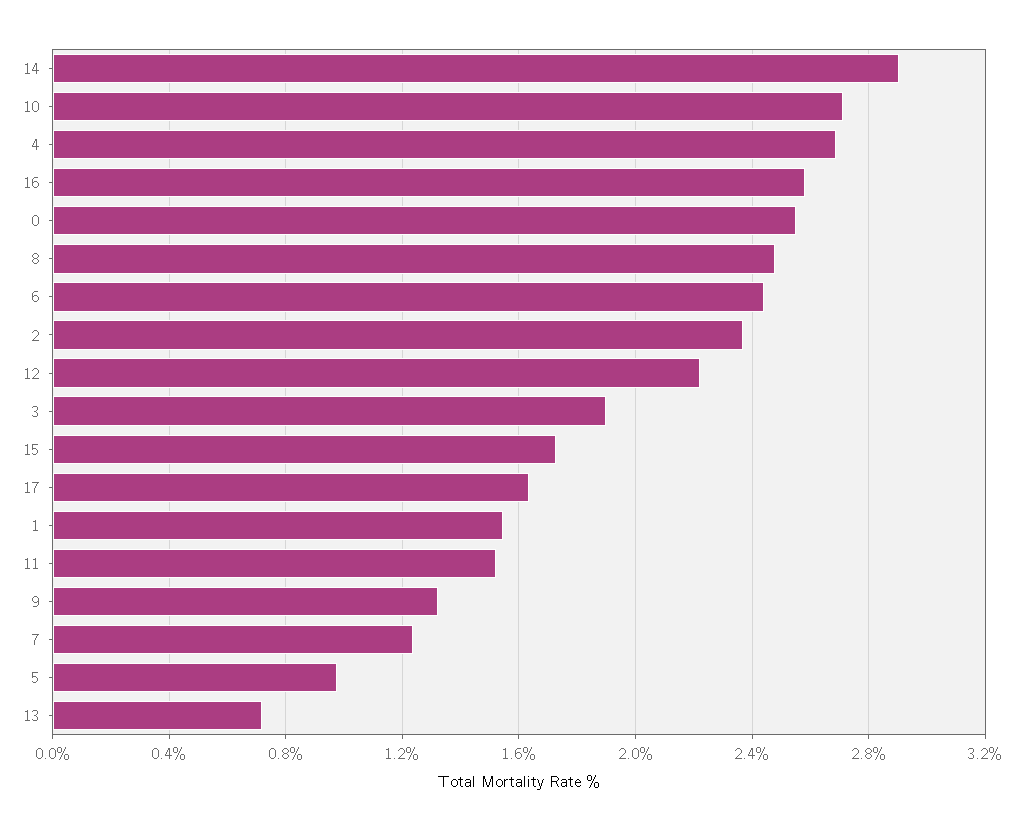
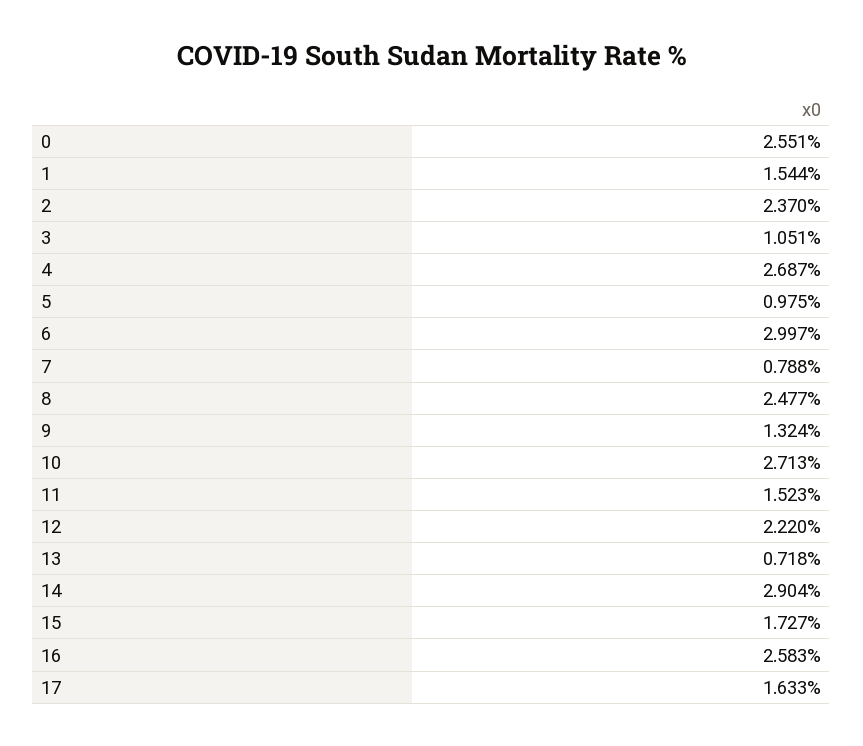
  {
    "14": 2.904,
    "10": 2.713,
    "4": 2.687,
    "16": 2.583,
    "0": 2.551,
    "8": 2.477,
-   "6": 2.45,
+   "6": 2.997,
    "2": 2.37,
    "12": 2.22,
-   "3": 1.9,
+   "3": 1.051,
    "15": 1.727,
    "17": 1.633,
    "1": 1.544,
    "11": 1.523,
    "9": 1.324,
-   "7": 1.25,
+   "7": 0.788,
    "5": 0.975,
    "13": 0.718
  }

